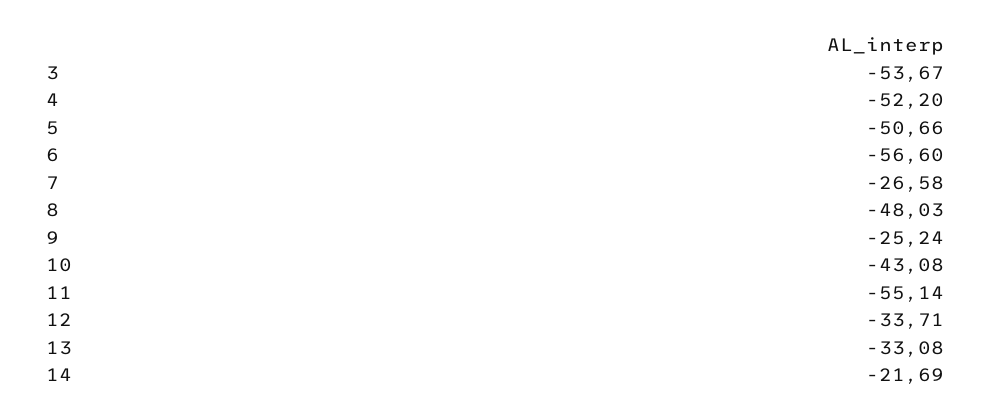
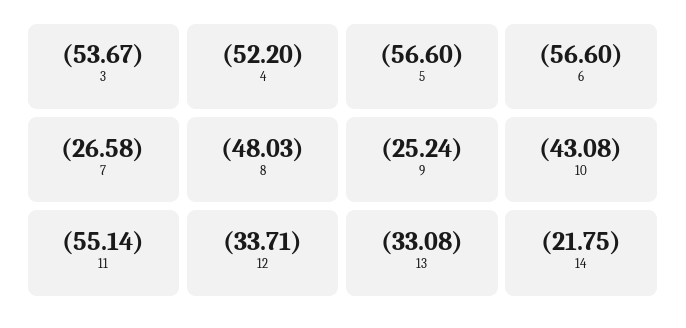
  {
    "3": -53.67,
    "4": -52.2,
-   "5": -50.66,
+   "5": -56.6,
    "6": -56.6,
    "7": -26.58,
    "8": -48.03,
    "9": -25.24,
    "10": -43.08,
    "11": -55.14,
    "12": -33.71,
    "13": -33.08,
-   "14": -21.69
+   "14": -21.75
  }

